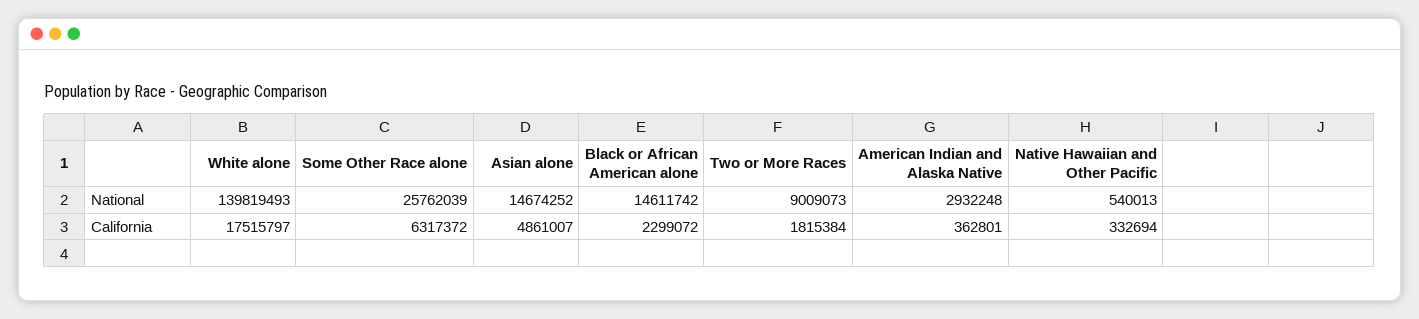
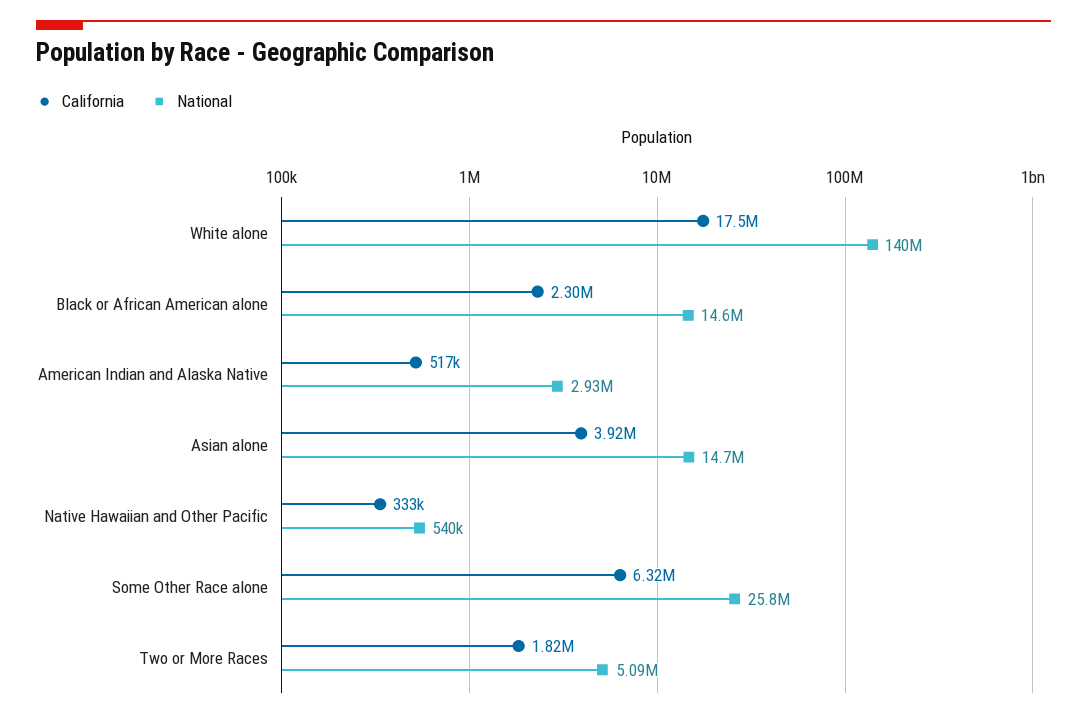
  {
    "National": {
      "White alone": 139819493,
      "Some Other Race alone": 25762039,
      "Asian alone": 14674252,
      "Black or African American alone": 14611742,
-     "Two or More Races": 9009073,
+     "Two or More Races": 5090000,
      "American Indian and Alaska Native": 2932248,
      "Native Hawaiian and Other Pacific": 540013
    },
    "California": {
      "White alone": 17515797,
      "Some Other Race alone": 6317372,
-     "Asian alone": 4861007,
+     "Asian alone": 3920000,
      "Black or African American alone": 2299072,
      "Two or More Races": 1815384,
-     "American Indian and Alaska Native": 362801,
+     "American Indian and Alaska Native": 517000,
      "Native Hawaiian and Other Pacific": 332694
    }
  }

